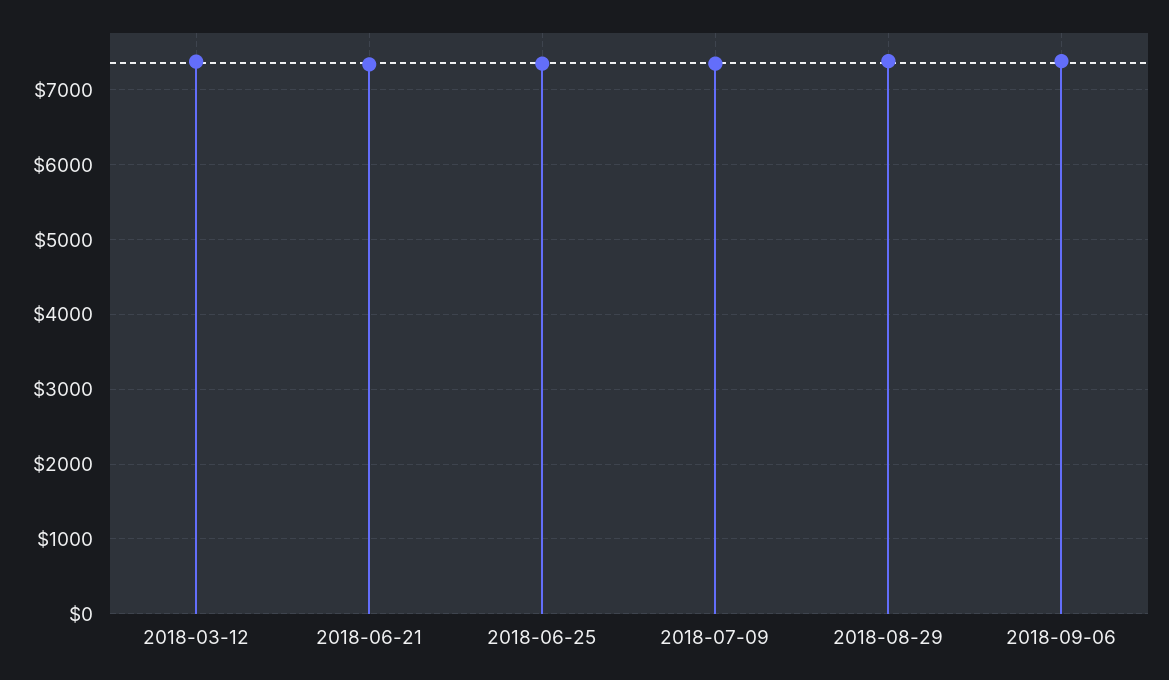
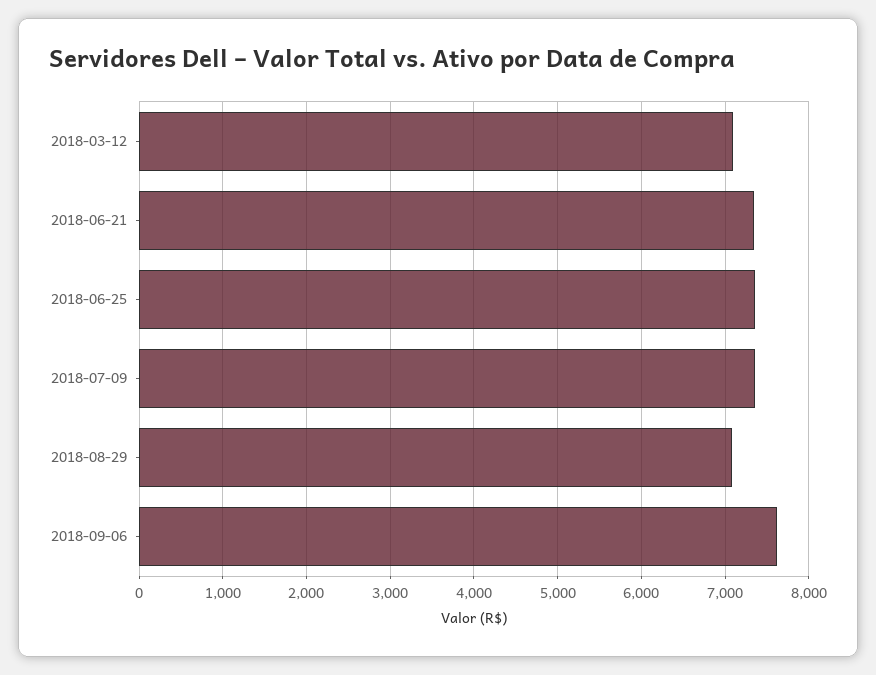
  {
-   "2018-03-12": 7400,
+   "2018-03-12": 7100,
    "2018-06-21": 7300,
    "2018-06-25": 7400,
    "2018-07-09": 7400,
-   "2018-08-29": 7400,
+   "2018-08-29": 7100,
-   "2018-09-06": 7400
+   "2018-09-06": 7600
  }

